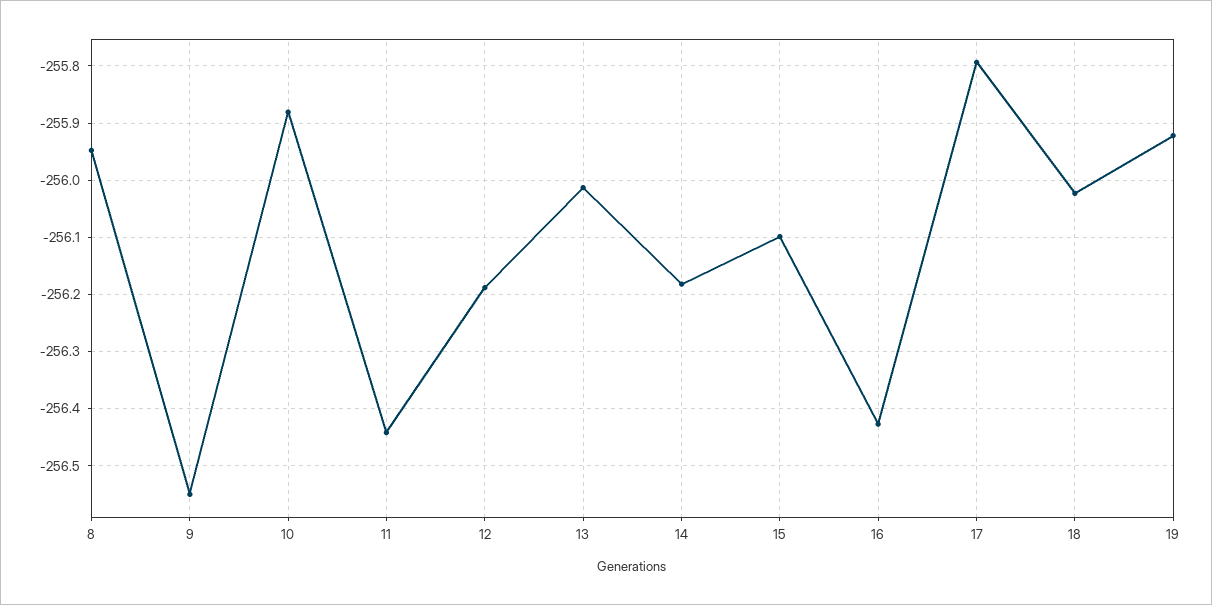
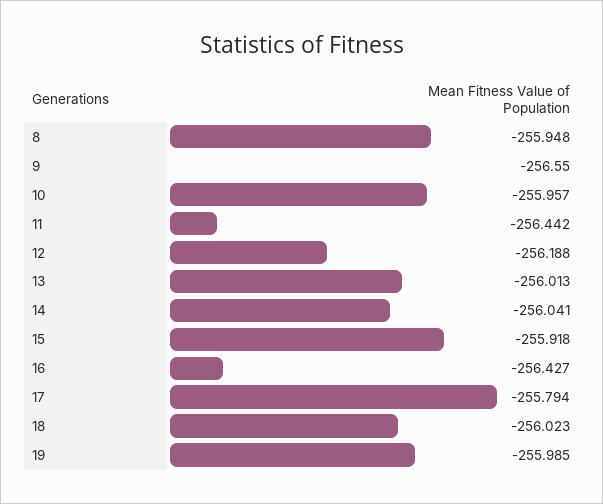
  {
    "8": -255.948,
    "9": -256.55,
-   "10": -255.88,
+   "10": -255.957,
    "11": -256.442,
    "12": -256.188,
    "13": -256.013,
-   "14": -256.18,
+   "14": -256.041,
-   "15": -256.1,
+   "15": -255.918,
    "16": -256.427,
    "17": -255.794,
    "18": -256.023,
-   "19": -255.92
+   "19": -255.985
  }

